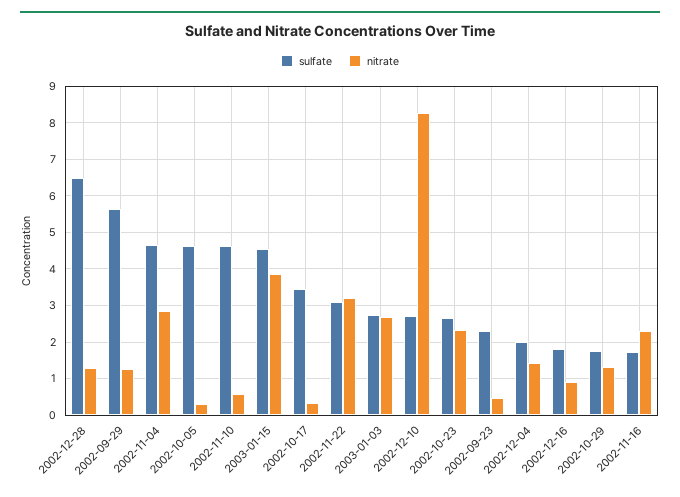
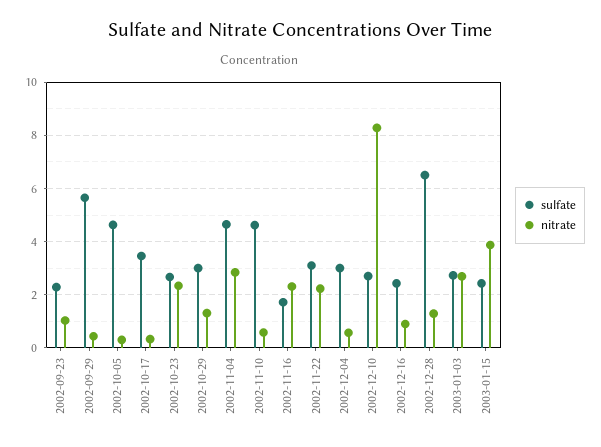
  {
    "sulfate": {
      "2002-12-28": 6.6,
      "2002-09-29": 5.6,
      "2002-11-04": 4.6,
      "2002-10-05": 4.6,
      "2002-11-10": 4.6,
-     "2003-01-15": 4.6,
+     "2003-01-15": 2.5,
      "2002-10-17": 3.4,
      "2002-11-22": 3.2,
      "2003-01-03": 2.8,
      "2002-12-10": 2.8,
      "2002-10-23": 2.6,
      "2002-09-23": 2.2,
-     "2002-12-04": 2,
+     "2002-12-04": 3,
-     "2002-12-16": 1.8,
+     "2002-12-16": 2.5,
-     "2002-10-29": 1.8,
+     "2002-10-29": 3,
      "2002-11-16": 1.8
    },
    "nitrate": {
      "2002-12-28": 1.2,
-     "2002-09-29": 1.2,
+     "2002-09-29": 0.5,
      "2002-11-04": 2.8,
      "2002-10-05": 0.4,
      "2002-11-10": 0.6,
      "2003-01-15": 3.8,
      "2002-10-17": 0.4,
-     "2002-11-22": 3.2,
+     "2002-11-22": 2.25,
      "2003-01-03": 2.6,
      "2002-12-10": 8.2,
      "2002-10-23": 2.4,
-     "2002-09-23": 0.4,
+     "2002-09-23": 1,
-     "2002-12-04": 1.4,
+     "2002-12-04": 0.5,
      "2002-12-16": 1,
      "2002-10-29": 1.4,
      "2002-11-16": 2.4
    }
  }

